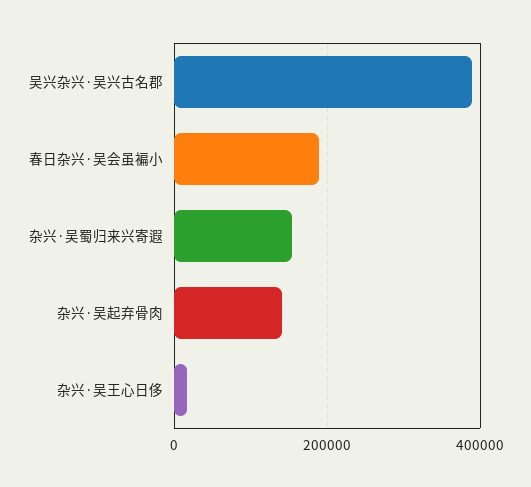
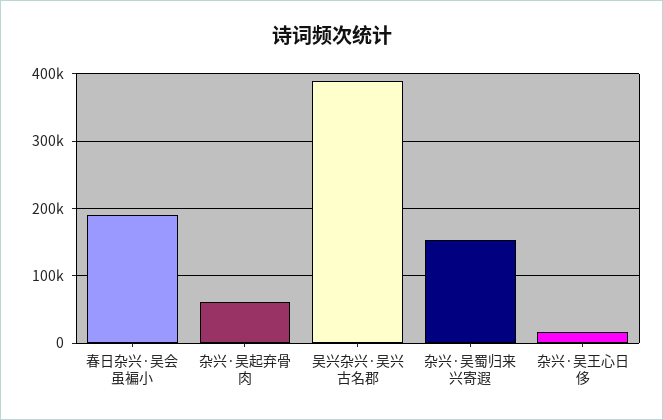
  {
    "吴兴杂兴·吴兴古名郡": 390000,
    "春日杂兴·吴会虽褊小": 190000,
    "杂兴·吴蜀归来兴寄遐": 150000,
-   "杂兴·吴起弃骨肉": 140000,
+   "杂兴·吴起弃骨肉": 60000,
    "杂兴·吴王心日侈": 20000
  }

